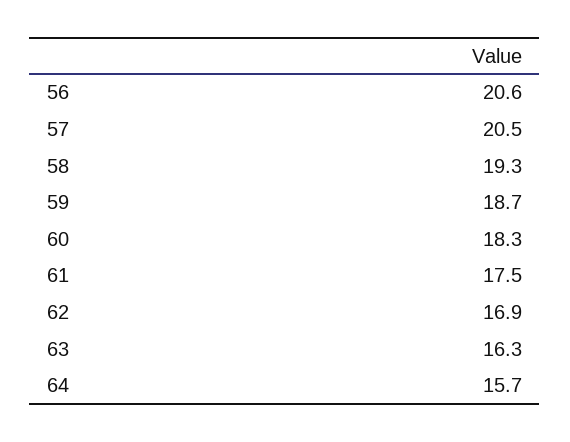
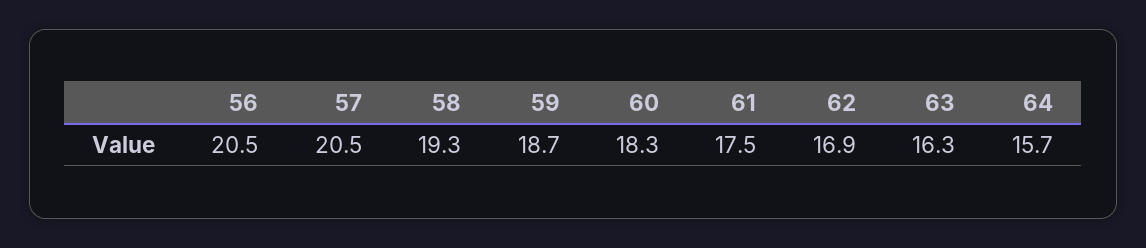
  {
-   "56": 20.6,
+   "56": 20.5,
    "57": 20.5,
    "58": 19.3,
    "59": 18.7,
    "60": 18.3,
    "61": 17.5,
    "62": 16.9,
    "63": 16.3,
    "64": 15.7
  }

